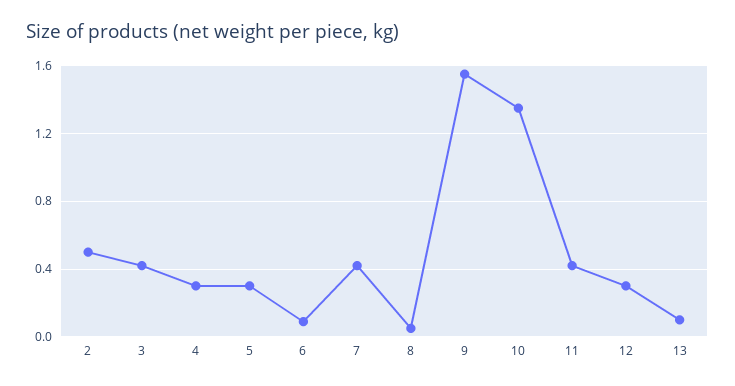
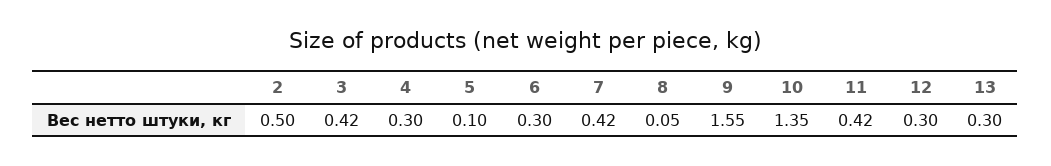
  {
    "2": 0.5,
    "3": 0.42,
    "4": 0.3,
-   "5": 0.3,
+   "5": 0.1,
-   "6": 0.1,
+   "6": 0.3,
    "7": 0.42,
    "8": 0.05,
    "9": 1.55,
    "10": 1.35,
    "11": 0.42,
    "12": 0.3,
-   "13": 0.1
+   "13": 0.3
  }

